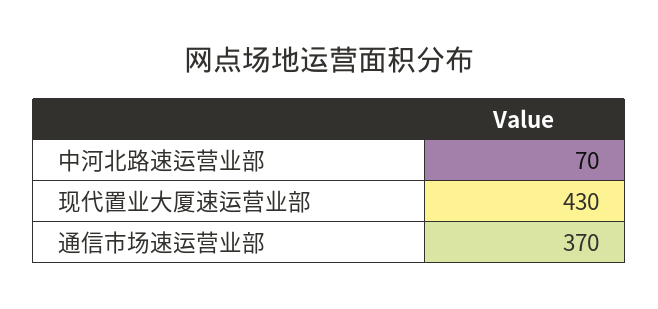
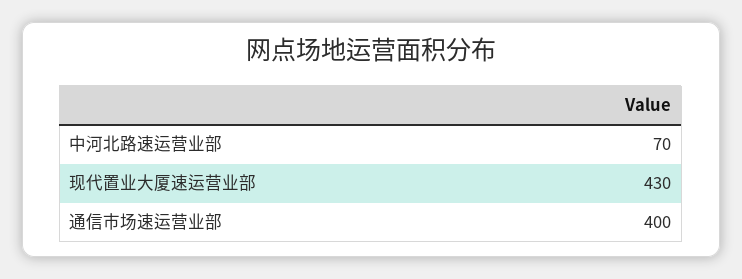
  {
    "中河北路速运营业部": 70,
    "现代置业大厦速运营业部": 430,
-   "通信市场速运营业部": 370
+   "通信市场速运营业部": 400
  }

